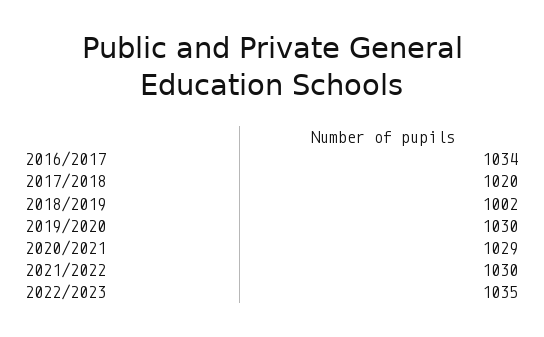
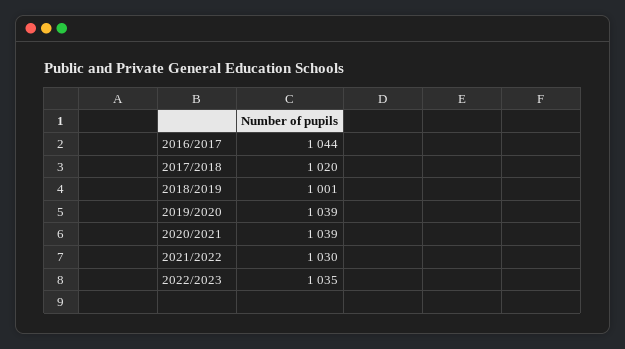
  {
-   "2016/2017": 1034,
+   "2016/2017": 1044,
    "2017/2018": 1020,
-   "2018/2019": 1002,
+   "2018/2019": 1001,
-   "2019/2020": 1030,
+   "2019/2020": 1039,
-   "2020/2021": 1029,
+   "2020/2021": 1039,
    "2021/2022": 1030,
    "2022/2023": 1035
  }

